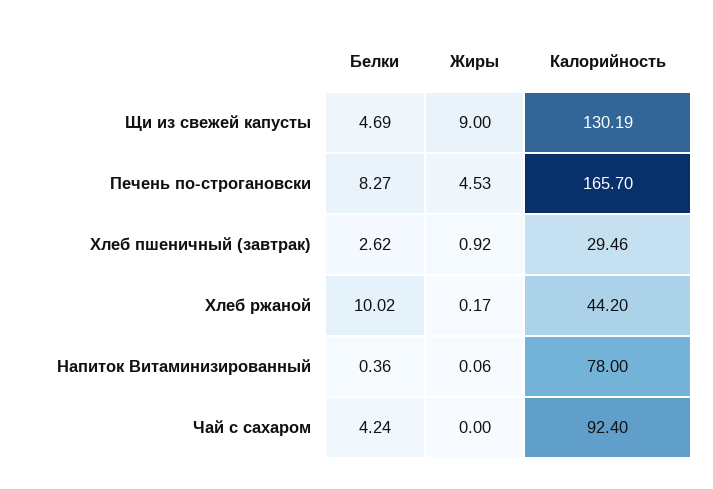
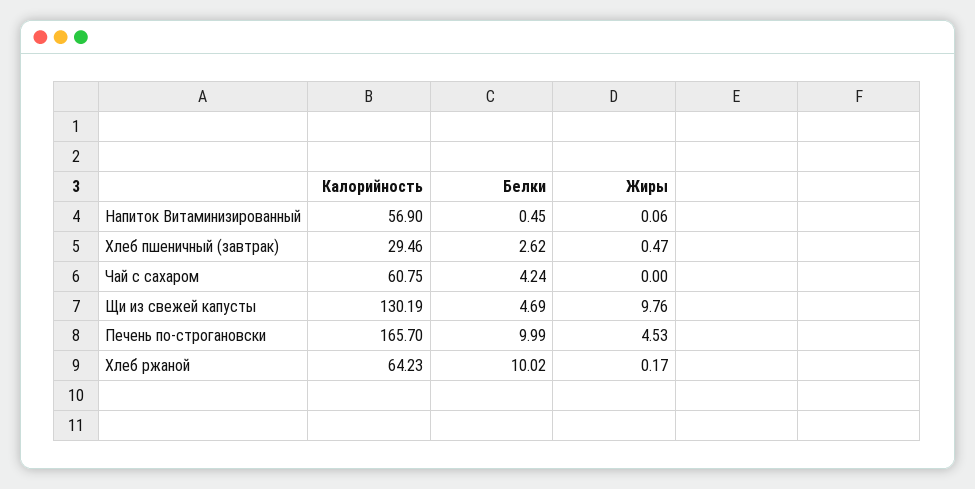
  {
    "Белки": {
      "Щи из свежей капусты": 4.69,
-     "Печень по-строгановски": 8.27,
+     "Печень по-строгановски": 9.99,
      "Хлеб пшеничный (завтрак)": 2.62,
      "Хлеб ржаной": 10.02,
-     "Напиток Витаминизированный": 0.36,
+     "Напиток Витаминизированный": 0.45,
      "Чай с сахаром": 4.24
    },
    "Жиры": {
-     "Щи из свежей капусты": 9,
+     "Щи из свежей капусты": 9.76,
      "Печень по-строгановски": 4.53,
-     "Хлеб пшеничный (завтрак)": 0.92,
+     "Хлеб пшеничный (завтрак)": 0.47,
      "Хлеб ржаной": 0.17,
      "Напиток Витаминизированный": 0.06,
      "Чай с сахаром": 0
    },
    "Калорийность": {
      "Щи из свежей капусты": 130.19,
      "Печень по-строгановски": 165.7,
      "Хлеб пшеничный (завтрак)": 29.46,
-     "Хлеб ржаной": 44.2,
+     "Хлеб ржаной": 64.23,
-     "Напиток Витаминизированный": 78,
+     "Напиток Витаминизированный": 56.9,
-     "Чай с сахаром": 92.4
+     "Чай с сахаром": 60.75
    }
  }

